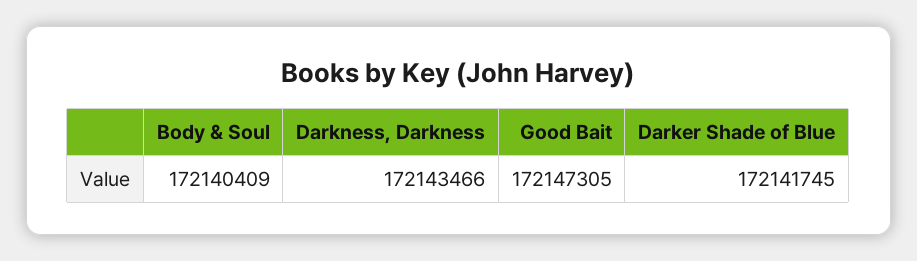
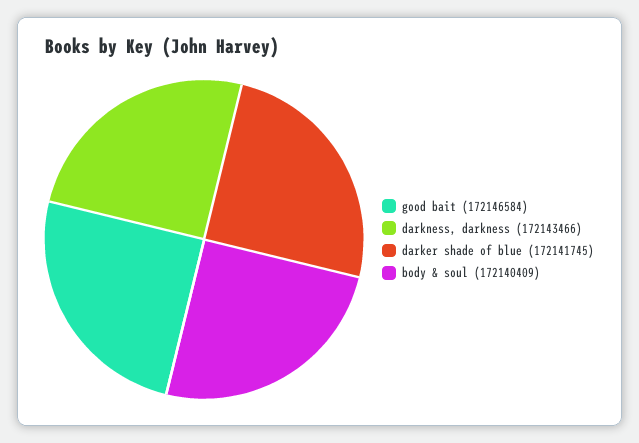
  {
    "Body & Soul": 172140409,
    "Darkness, Darkness": 172143466,
-   "Good Bait": 172147305,
+   "Good Bait": 172146584,
    "Darker Shade of Blue": 172141745
  }

